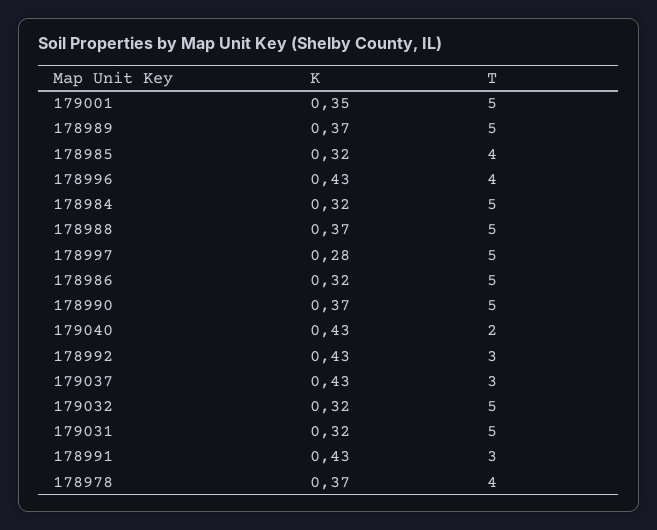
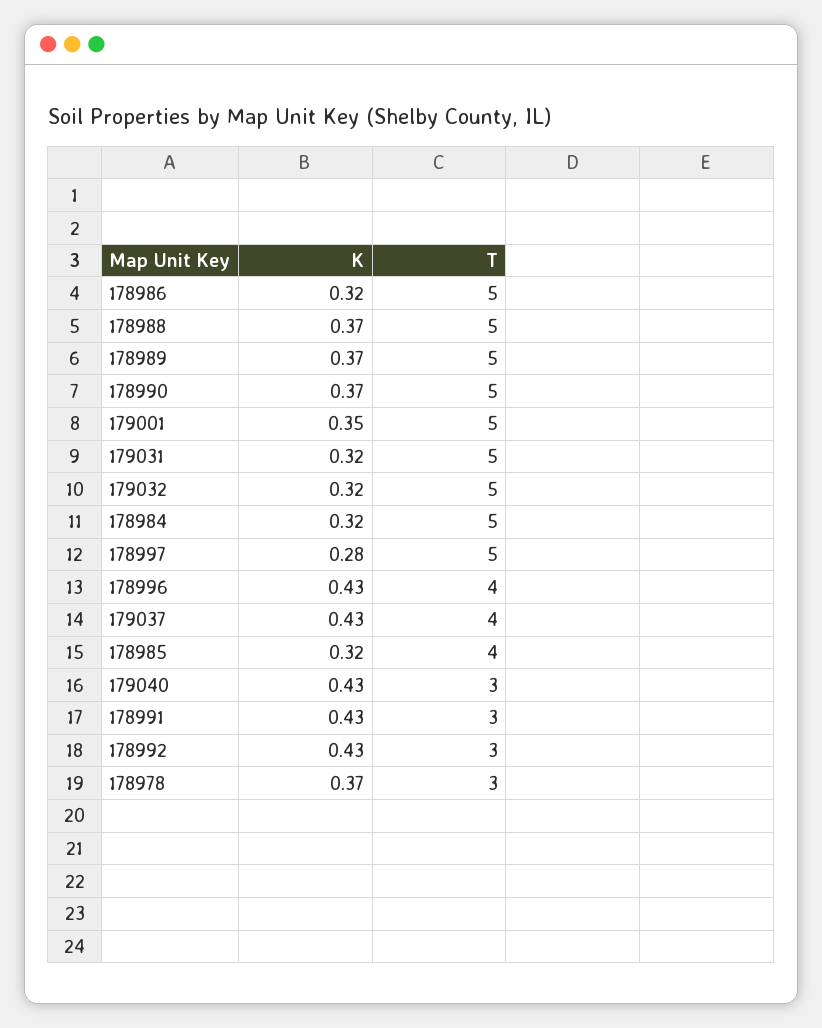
  {
    "K": {
      "179001": 0.35,
      "178989": 0.37,
      "178985": 0.32,
      "178996": 0.43,
      "178984": 0.32,
      "178988": 0.37,
      "178997": 0.28,
      "178986": 0.32,
      "178990": 0.37,
      "179040": 0.43,
      "178992": 0.43,
      "179037": 0.43,
      "179032": 0.32,
      "179031": 0.32,
      "178991": 0.43,
      "178978": 0.37
    },
    "T": {
      "179001": 5,
      "178989": 5,
      "178985": 4,
      "178996": 4,
      "178984": 5,
      "178988": 5,
      "178997": 5,
      "178986": 5,
      "178990": 5,
-     "179040": 2,
+     "179040": 3,
      "178992": 3,
-     "179037": 3,
+     "179037": 4,
      "179032": 5,
      "179031": 5,
      "178991": 3,
-     "178978": 4
+     "178978": 3
    }
  }

